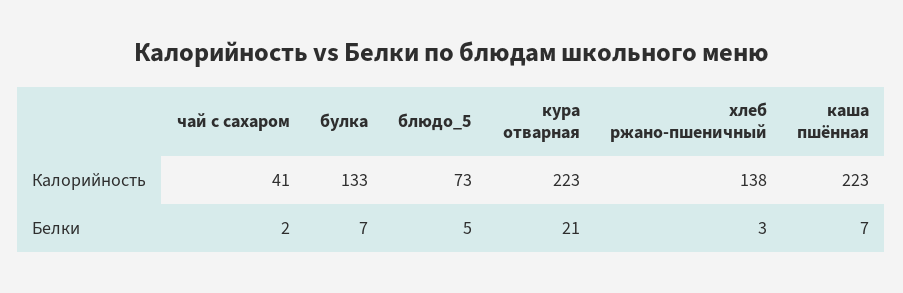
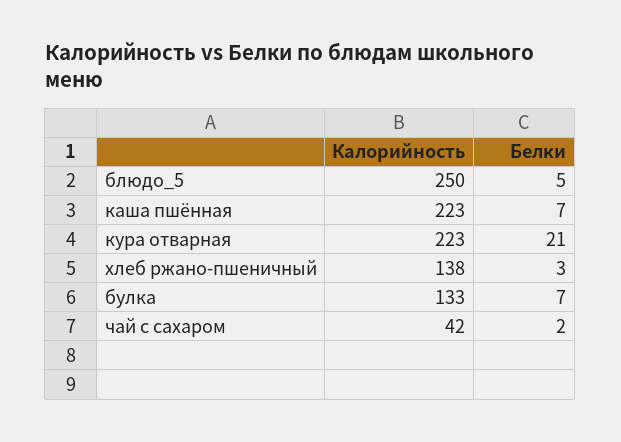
  {
    "чай с сахаром": {
-     "Калорийность": 41,
+     "Калорийность": 42,
      "Белки": 2
    },
    "булка": {
      "Калорийность": 133,
      "Белки": 7
    },
    "блюдо_5": {
-     "Калорийность": 73,
+     "Калорийность": 250,
      "Белки": 5
    },
    "кура отварная": {
      "Калорийность": 223,
      "Белки": 21
    },
    "хлеб ржано-пшеничный": {
      "Калорийность": 138,
      "Белки": 3
    },
    "каша пшённая": {
      "Калорийность": 223,
      "Белки": 7
    }
  }

